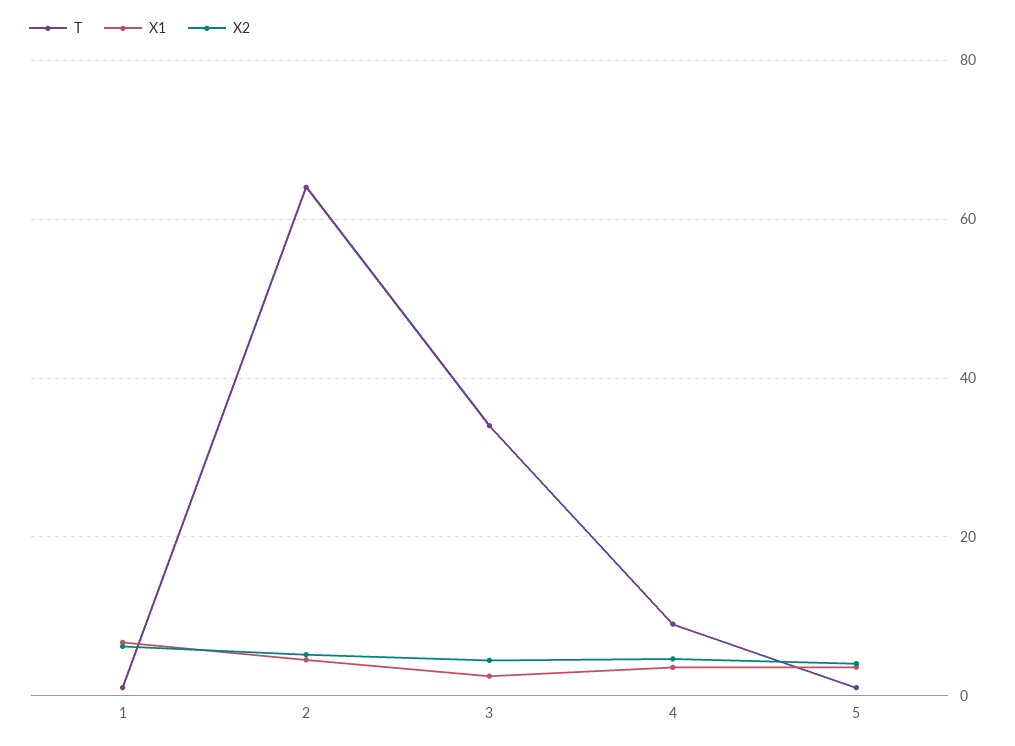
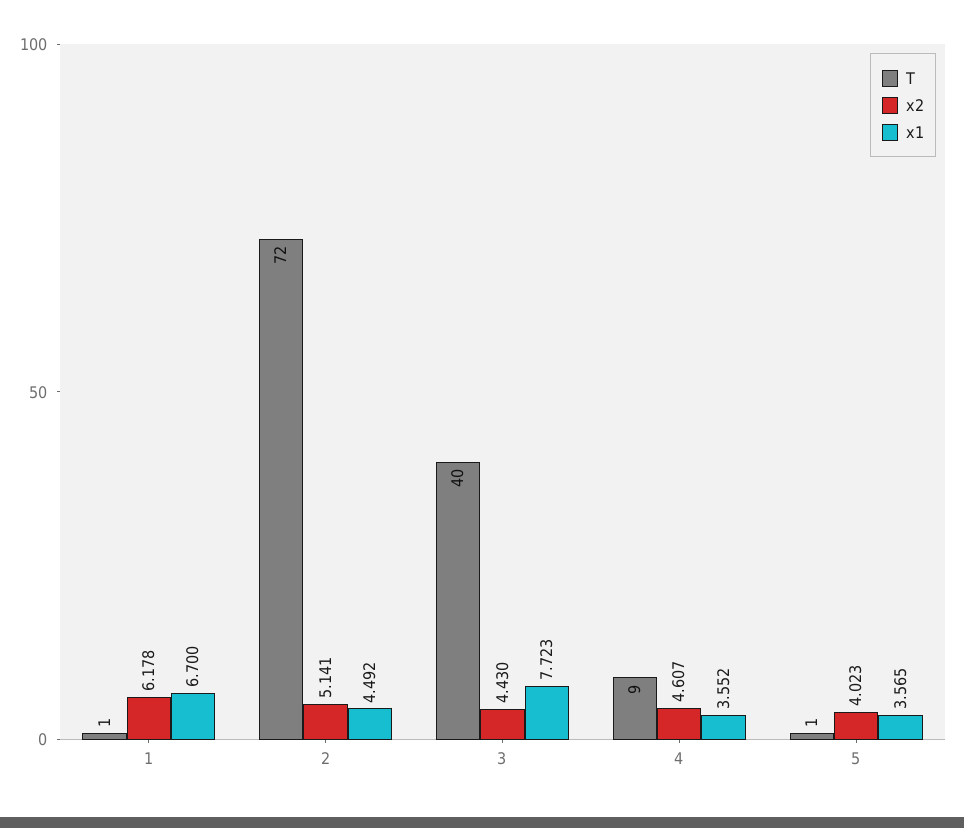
  {
    "T": {
      "1": 1,
-     "2": 64,
+     "2": 72,
-     "3": 34,
+     "3": 40,
      "4": 9,
      "5": 1
    },
    "X1": {
      "1": 6.7,
      "2": 4.492,
-     "3": 2,
+     "3": 7.723,
      "4": 3.552,
      "5": 3.565
    },
    "X2": {
      "1": 6.178,
      "2": 5.141,
      "3": 4.43,
      "4": 4.607,
      "5": 4.023
    }
  }

